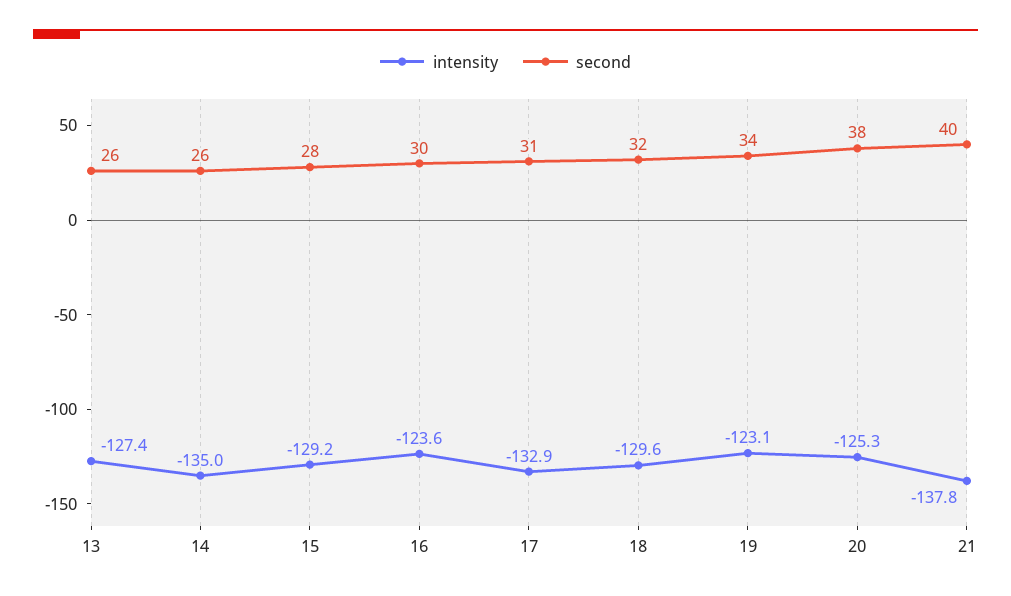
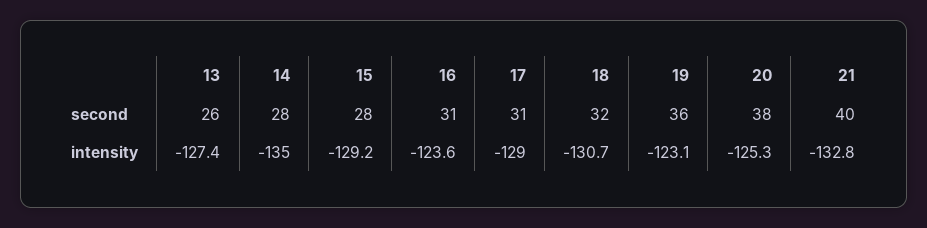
  {
    "intensity": {
      "13": -127.4,
      "14": -135,
      "15": -129.2,
      "16": -123.6,
-     "17": -132.9,
+     "17": -129,
-     "18": -129.6,
+     "18": -130.7,
      "19": -123.1,
      "20": -125.3,
-     "21": -137.8
+     "21": -132.8
    },
    "second": {
      "13": 26,
-     "14": 26,
+     "14": 28,
      "15": 28,
-     "16": 30,
+     "16": 31,
      "17": 31,
      "18": 32,
-     "19": 34,
+     "19": 36,
      "20": 38,
      "21": 40
    }
  }

